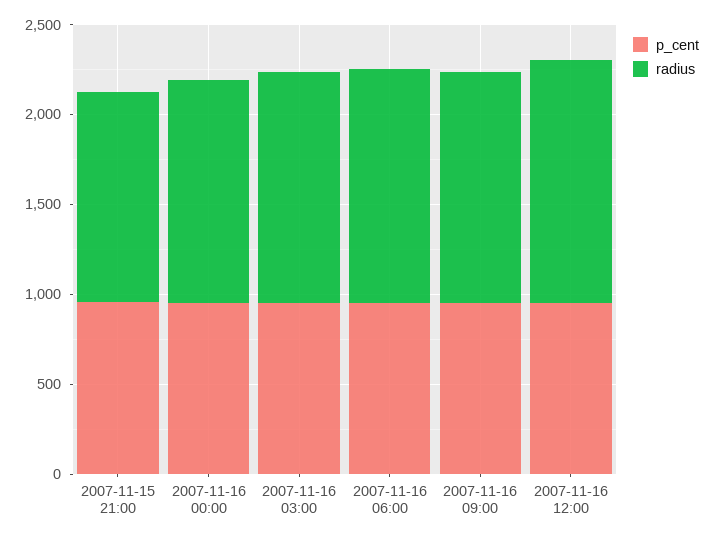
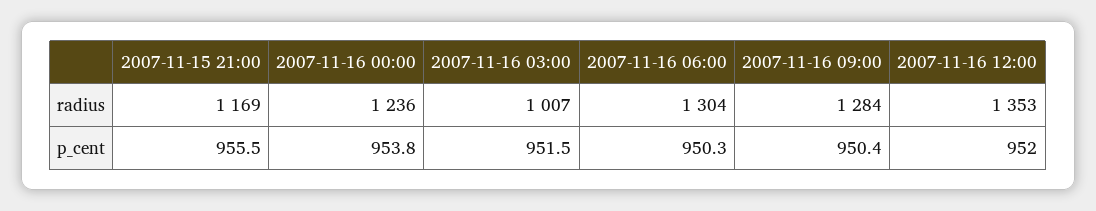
  {
    "p_cent": {
      "2007-11-15 21:00": 955.5,
      "2007-11-16 00:00": 953.8,
      "2007-11-16 03:00": 951.5,
      "2007-11-16 06:00": 950.3,
      "2007-11-16 09:00": 950.4,
      "2007-11-16 12:00": 952
    },
    "radius": {
      "2007-11-15 21:00": 1169,
      "2007-11-16 00:00": 1236,
-     "2007-11-16 03:00": 1300,
+     "2007-11-16 03:00": 1007,
      "2007-11-16 06:00": 1304,
      "2007-11-16 09:00": 1284,
      "2007-11-16 12:00": 1353
    }
  }

